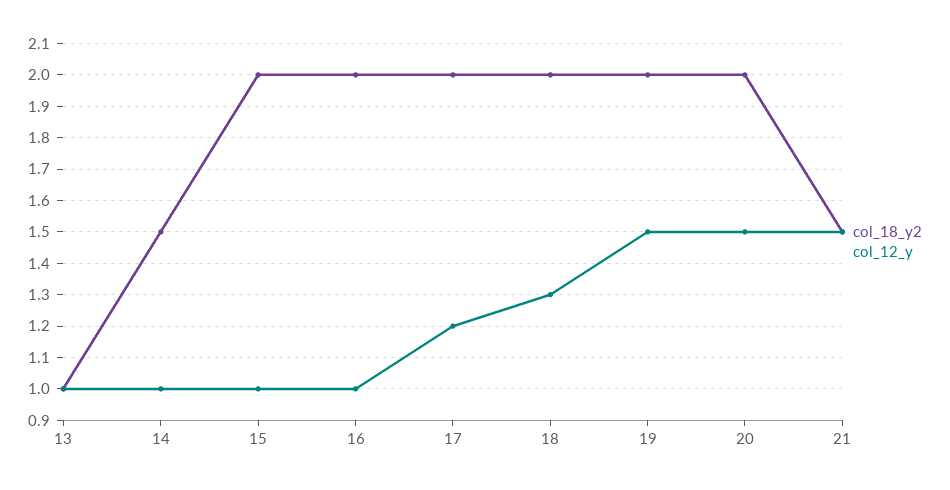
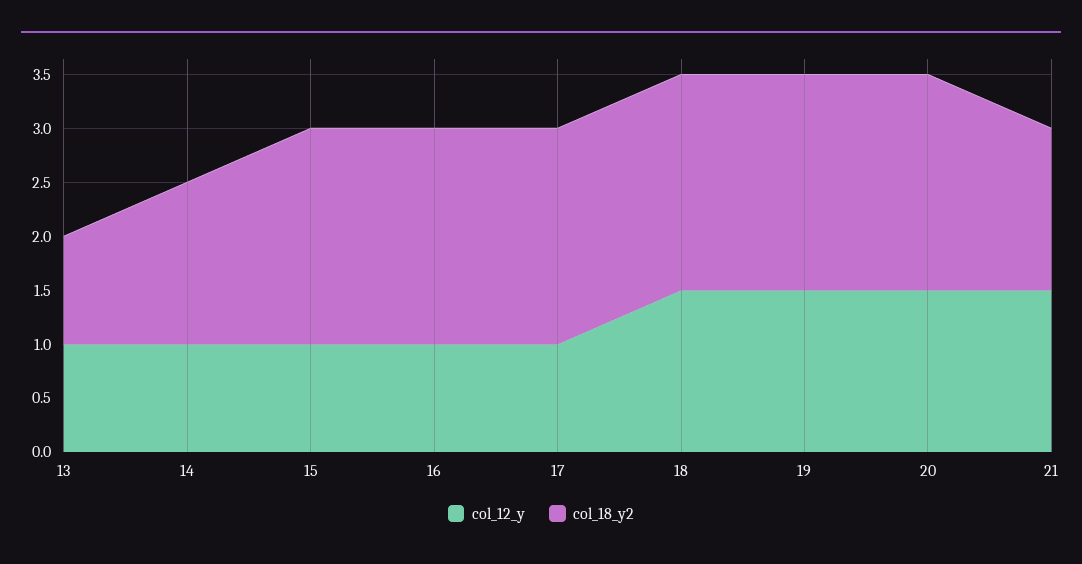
  {
    "col_18_y2": {
      "13": 1,
      "14": 1.5,
      "15": 2,
      "16": 2,
      "17": 2,
      "18": 2,
      "19": 2,
      "20": 2,
      "21": 1.5
    },
    "col_12_y": {
      "13": 1,
      "14": 1,
      "15": 1,
      "16": 1,
-     "17": 1.2,
+     "17": 1,
-     "18": 1.3,
+     "18": 1.5,
      "19": 1.5,
      "20": 1.5,
      "21": 1.5
    }
  }

